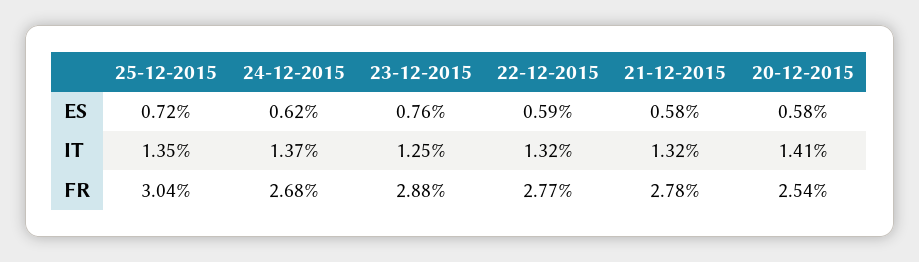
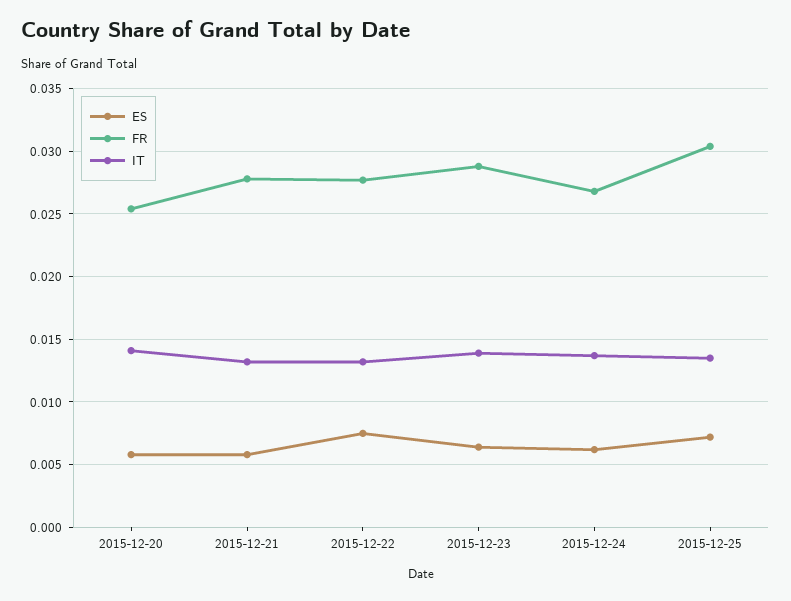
  {
    "ES": {
      "25-12-2015": 0.0072,
      "24-12-2015": 0.0062,
-     "23-12-2015": 0.0076,
+     "23-12-2015": 0.0065,
-     "22-12-2015": 0.0059,
+     "22-12-2015": 0.0075,
      "21-12-2015": 0.0058,
      "20-12-2015": 0.0058
    },
    "IT": {
      "25-12-2015": 0.0135,
      "24-12-2015": 0.0137,
-     "23-12-2015": 0.0125,
+     "23-12-2015": 0.014,
      "22-12-2015": 0.0132,
      "21-12-2015": 0.0132,
      "20-12-2015": 0.0141
    },
    "FR": {
      "25-12-2015": 0.0304,
      "24-12-2015": 0.0268,
      "23-12-2015": 0.0288,
      "22-12-2015": 0.0277,
      "21-12-2015": 0.0278,
      "20-12-2015": 0.0254
    }
  }

